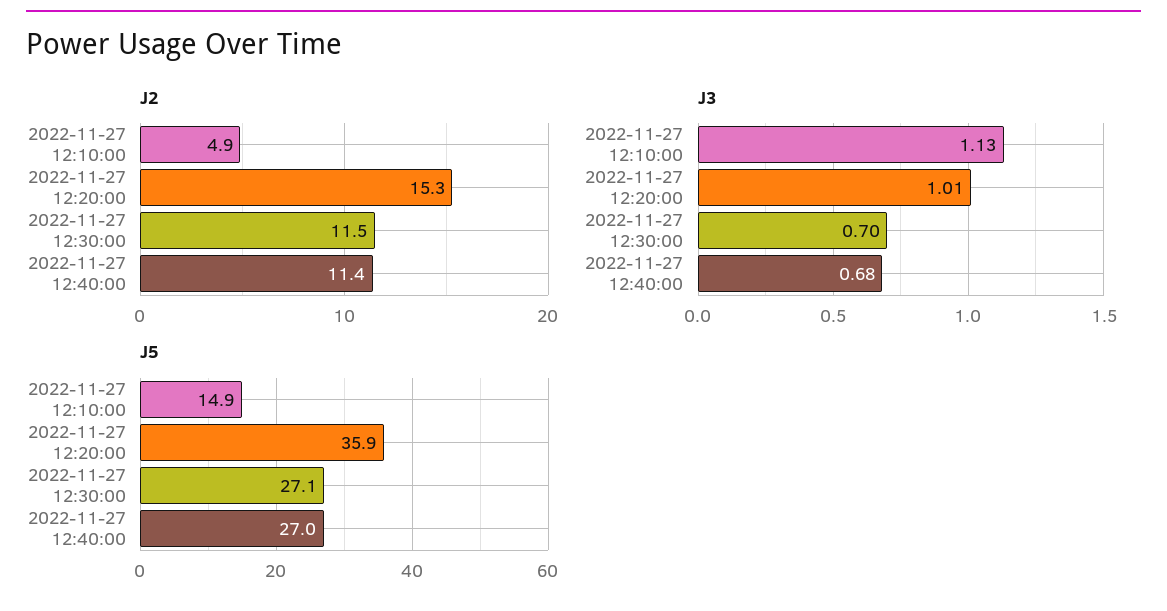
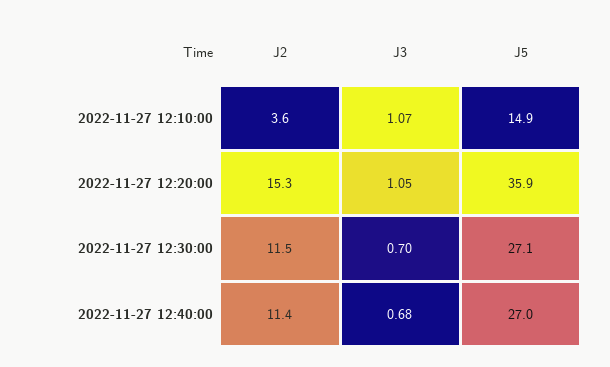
  {
    "J2": {
-     "2022-11-27 12:10:00": 4.9,
+     "2022-11-27 12:10:00": 3.6,
      "2022-11-27 12:20:00": 15.3,
      "2022-11-27 12:30:00": 11.5,
      "2022-11-27 12:40:00": 11.4
    },
    "J3": {
-     "2022-11-27 12:10:00": 1.13,
+     "2022-11-27 12:10:00": 1.07,
-     "2022-11-27 12:20:00": 1.01,
+     "2022-11-27 12:20:00": 1.05,
      "2022-11-27 12:30:00": 0.7,
      "2022-11-27 12:40:00": 0.68
    },
    "J5": {
      "2022-11-27 12:10:00": 14.9,
      "2022-11-27 12:20:00": 35.9,
      "2022-11-27 12:30:00": 27.1,
      "2022-11-27 12:40:00": 27
    }
  }

